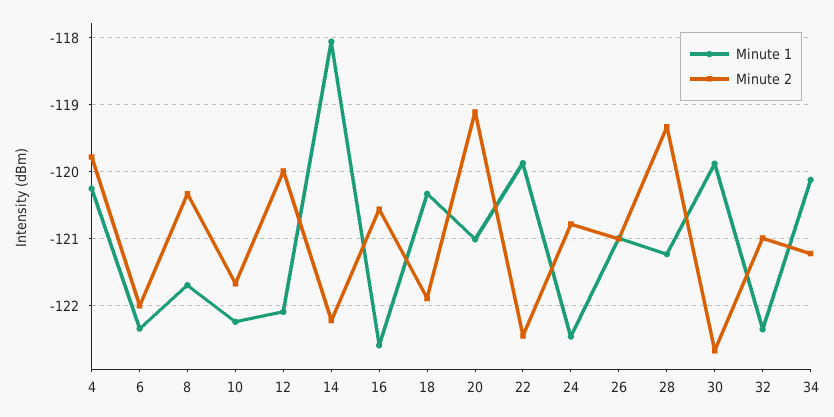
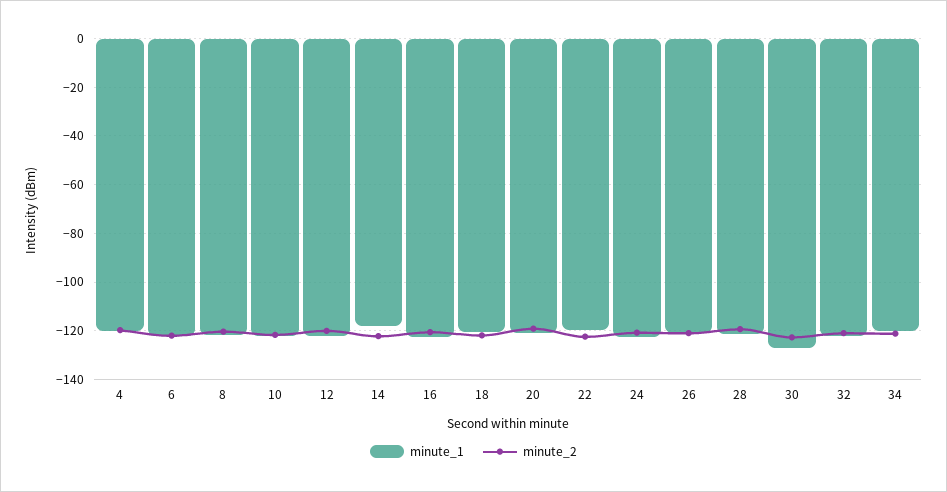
  {
    "Minute 1": {
      "4": -120.3,
      "6": -122.3,
      "8": -121.7,
      "10": -122.2,
      "12": -122.1,
      "14": -118.1,
      "16": -122.6,
      "18": -120.3,
      "20": -121,
      "22": -119.9,
      "24": -122.5,
      "26": -121,
      "28": -121.2,
-     "30": -119.9,
+     "30": -127.5,
      "32": -122.4,
      "34": -120.1
    },
    "Minute 2": {
      "4": -119.8,
      "6": -122,
      "8": -120.3,
      "10": -121.7,
      "12": -120,
      "14": -122.2,
      "16": -120.6,
      "18": -121.9,
      "20": -119.1,
      "22": -122.5,
      "24": -120.8,
      "26": -121,
      "28": -119.3,
      "30": -122.7,
      "32": -121,
      "34": -121.2
    }
  }

